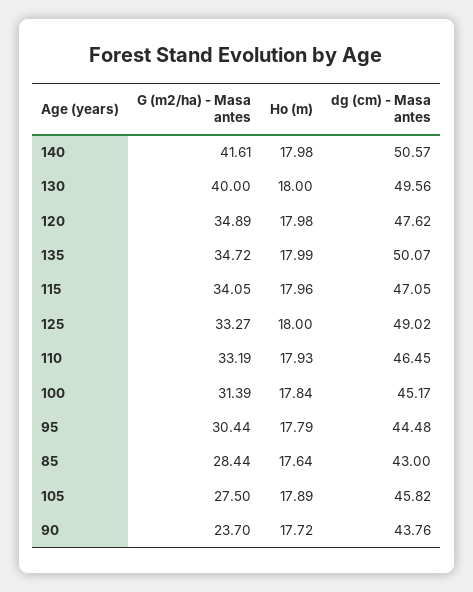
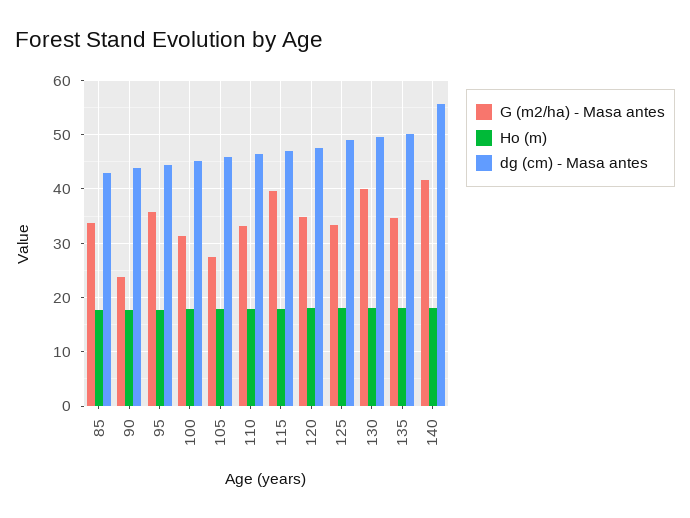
  {
    "G (m2/ha) - Masa antes": {
      "140": 41.61,
      "130": 40,
      "120": 34.89,
      "135": 34.72,
-     "115": 34.05,
+     "115": 40,
      "125": 33.27,
      "110": 33.19,
      "100": 31.39,
-     "95": 30.44,
+     "95": 36,
-     "85": 28.44,
+     "85": 34,
      "105": 27.5,
      "90": 23.7
    },
    "Ho (m)": {
      "140": 17.98,
      "130": 18,
      "120": 17.98,
      "135": 17.99,
      "115": 17.96,
      "125": 18,
      "110": 17.93,
      "100": 17.84,
      "95": 17.79,
      "85": 17.64,
      "105": 17.89,
      "90": 17.72
    },
    "dg (cm) - Masa antes": {
-     "140": 50.57,
+     "140": 56,
      "130": 49.56,
      "120": 47.62,
      "135": 50.07,
      "115": 47.05,
      "125": 49.02,
      "110": 46.45,
      "100": 45.17,
      "95": 44.48,
      "85": 43,
      "105": 45.82,
      "90": 43.76
    }
  }

